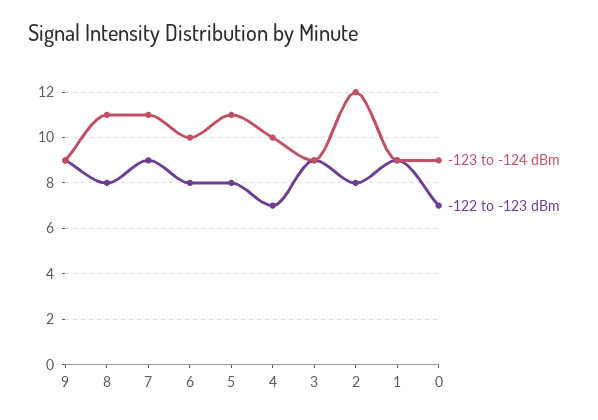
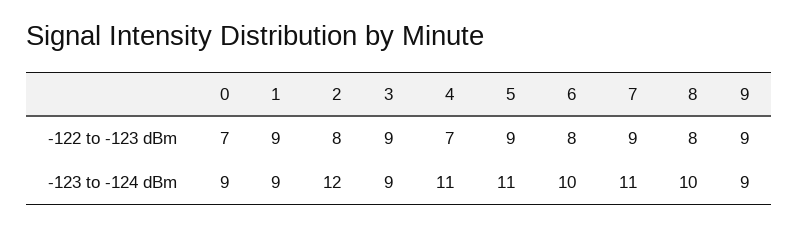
  {
    "-123 to -124 dBm": {
      "9": 9,
-     "8": 11,
+     "8": 10,
      "7": 11,
      "6": 10,
      "5": 11,
-     "4": 10,
+     "4": 11,
      "3": 9,
      "2": 12,
      "1": 9,
      "0": 9
    },
    "-122 to -123 dBm": {
      "9": 9,
      "8": 8,
      "7": 9,
      "6": 8,
-     "5": 8,
+     "5": 9,
      "4": 7,
      "3": 9,
      "2": 8,
      "1": 9,
      "0": 7
    }
  }

